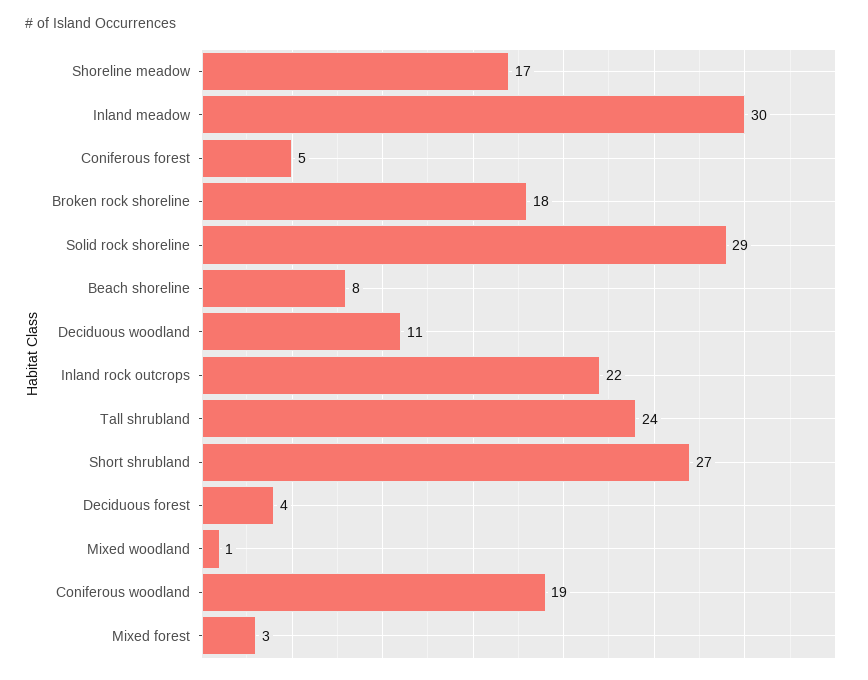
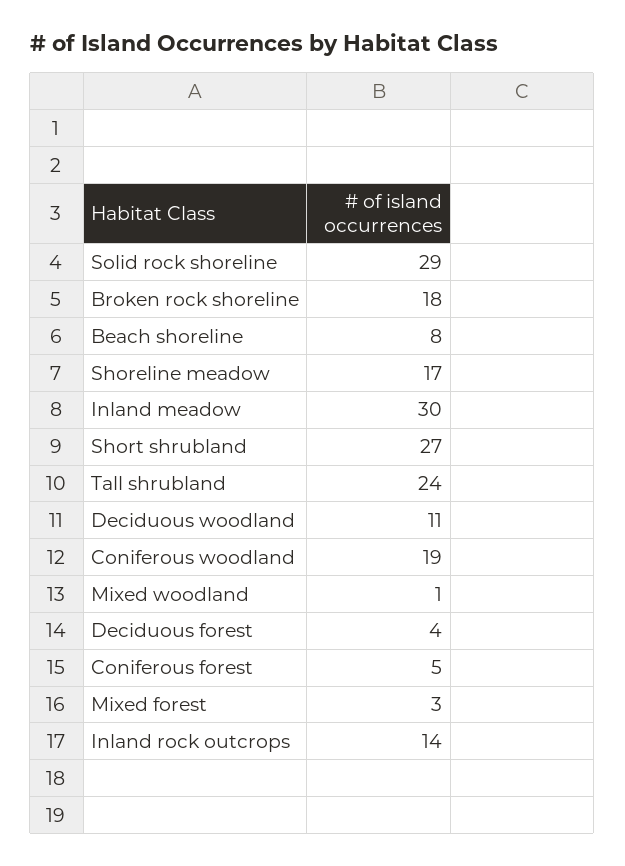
  {
    "Shoreline meadow": 17,
    "Inland meadow": 30,
    "Coniferous forest": 5,
    "Broken rock shoreline": 18,
    "Solid rock shoreline": 29,
    "Beach shoreline": 8,
    "Deciduous woodland": 11,
-   "Inland rock outcrops": 22,
+   "Inland rock outcrops": 14,
    "Tall shrubland": 24,
    "Short shrubland": 27,
    "Deciduous forest": 4,
    "Mixed woodland": 1,
    "Coniferous woodland": 19,
    "Mixed forest": 3
  }

